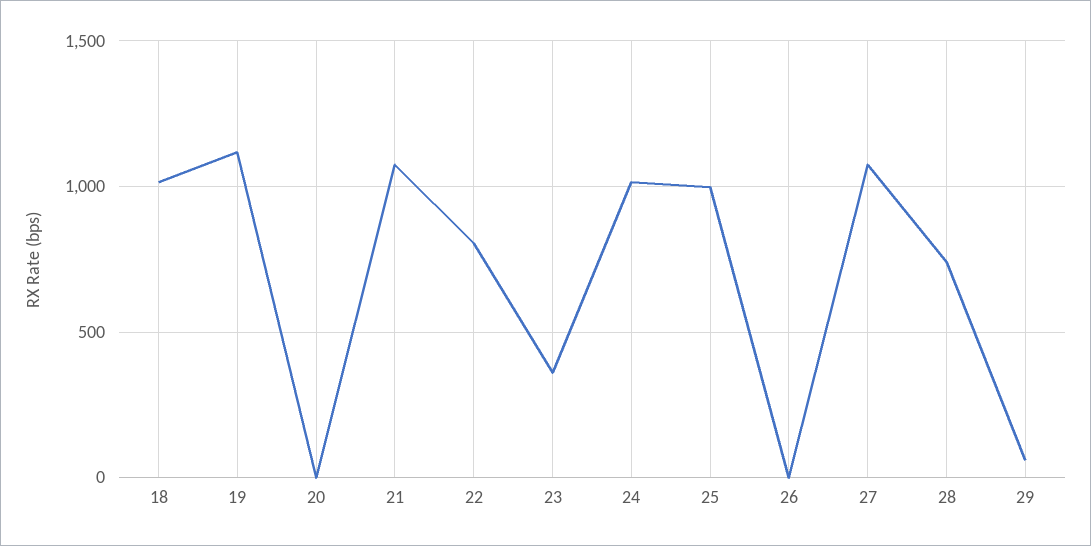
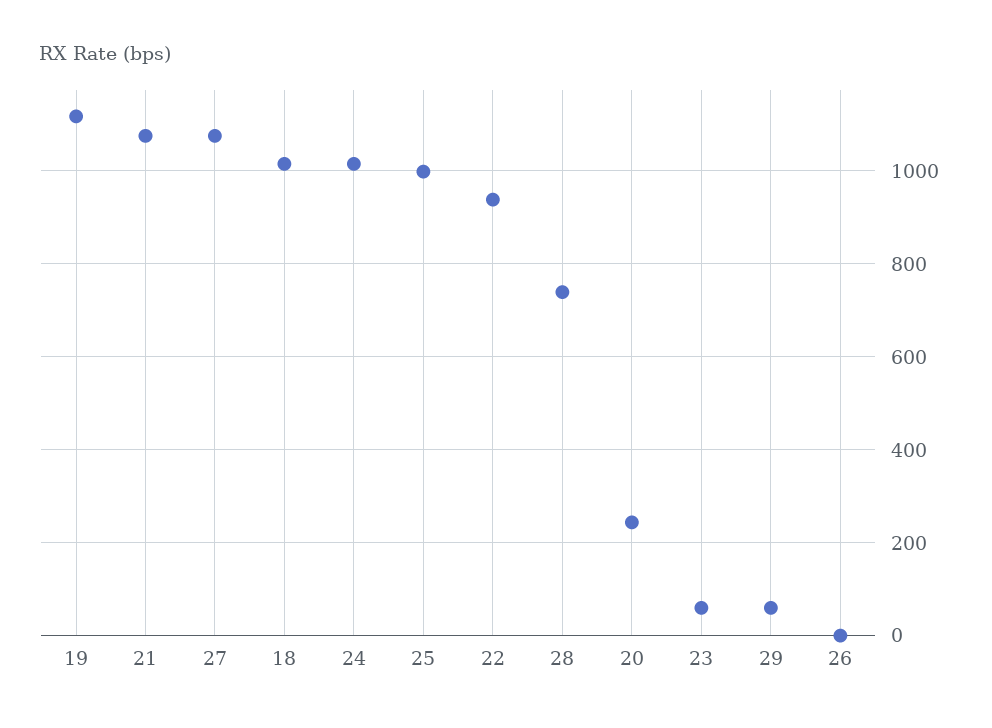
  {
    "18": 1020,
    "19": 1120,
-   "20": 0,
+   "20": 240,
    "21": 1080,
-   "22": 800,
+   "22": 940,
-   "23": 350,
+   "23": 60,
    "24": 1020,
    "25": 1000,
    "26": 0,
    "27": 1080,
    "28": 740,
    "29": 60
  }

